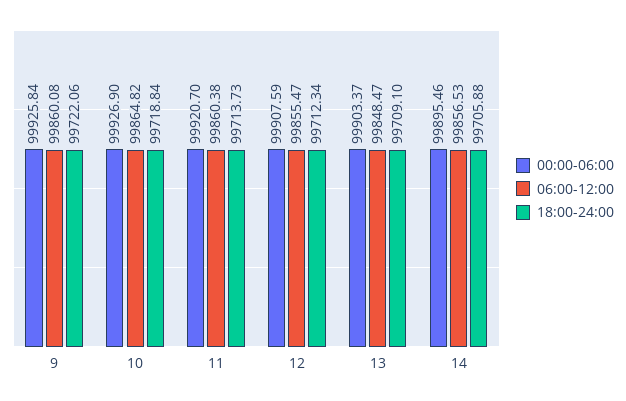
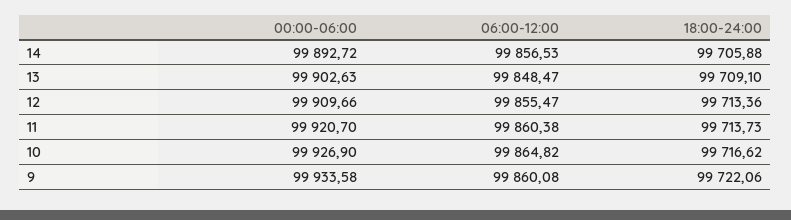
  {
    "00:00-06:00": {
-     "9": 99925.84,
+     "9": 99933.58,
      "10": 99926.9,
      "11": 99920.7,
-     "12": 99907.59,
+     "12": 99909.66,
-     "13": 99903.37,
+     "13": 99902.63,
-     "14": 99895.46
+     "14": 99892.72
    },
    "06:00-12:00": {
      "9": 99860.08,
      "10": 99864.82,
      "11": 99860.38,
      "12": 99855.47,
      "13": 99848.47,
      "14": 99856.53
    },
    "18:00-24:00": {
      "9": 99722.06,
-     "10": 99718.84,
+     "10": 99716.62,
      "11": 99713.73,
-     "12": 99712.34,
+     "12": 99713.36,
      "13": 99709.1,
      "14": 99705.88
    }
  }

